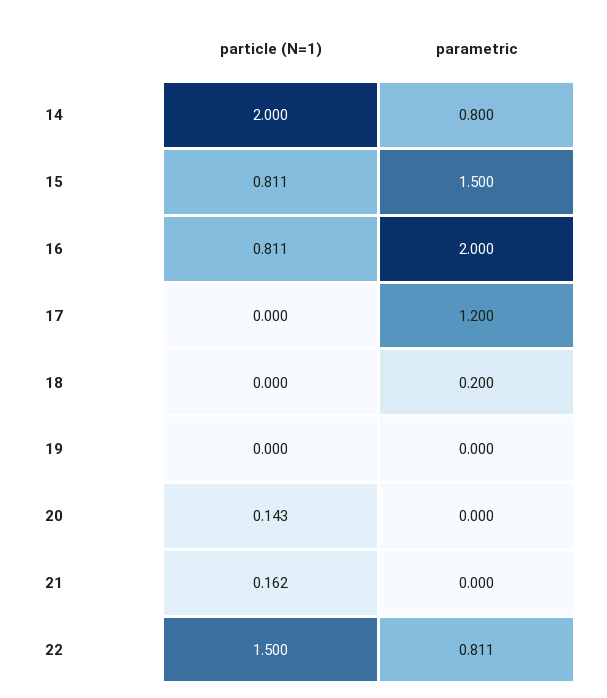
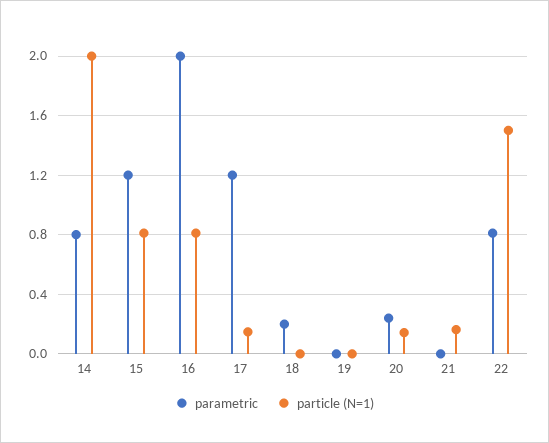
  {
    "particle (N=1)": {
      "14": 2,
      "15": 0.811,
      "16": 0.811,
-     "17": 0,
+     "17": 0.15,
      "18": 0,
      "19": 0,
      "20": 0.143,
      "21": 0.162,
      "22": 1.5
    },
    "parametric": {
      "14": 0.8,
-     "15": 1.5,
+     "15": 1.2,
      "16": 2,
      "17": 1.2,
      "18": 0.2,
      "19": 0,
-     "20": 0,
+     "20": 0.25,
      "21": 0,
      "22": 0.811
    }
  }

